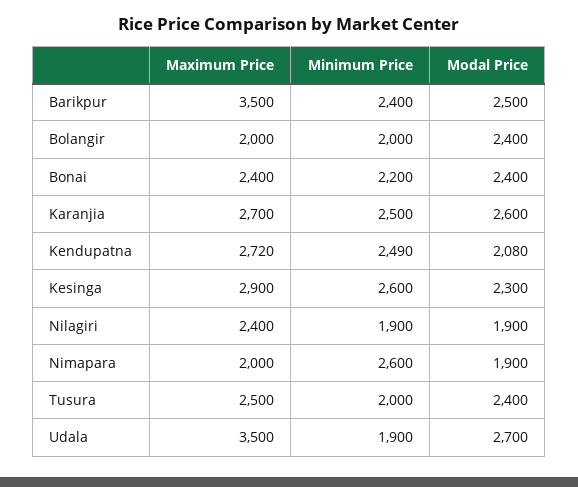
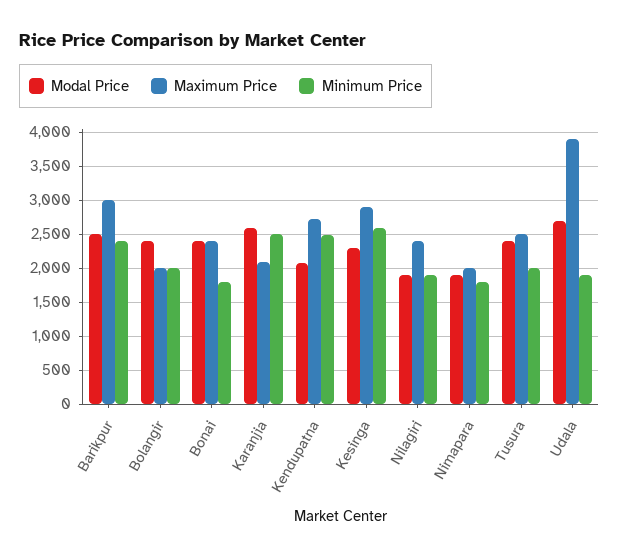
  {
    "Maximum Price": {
-     "Barikpur": 3500,
+     "Barikpur": 3000,
      "Bolangir": 2000,
      "Bonai": 2400,
-     "Karanjia": 2700,
+     "Karanjia": 2100,
      "Kendupatna": 2720,
      "Kesinga": 2900,
      "Nilagiri": 2400,
      "Nimapara": 2000,
      "Tusura": 2500,
-     "Udala": 3500
+     "Udala": 3900
    },
    "Minimum Price": {
      "Barikpur": 2400,
      "Bolangir": 2000,
-     "Bonai": 2200,
+     "Bonai": 1800,
      "Karanjia": 2500,
      "Kendupatna": 2490,
      "Kesinga": 2600,
      "Nilagiri": 1900,
-     "Nimapara": 2600,
+     "Nimapara": 1800,
      "Tusura": 2000,
      "Udala": 1900
    },
    "Modal Price": {
      "Barikpur": 2500,
      "Bolangir": 2400,
      "Bonai": 2400,
      "Karanjia": 2600,
      "Kendupatna": 2080,
      "Kesinga": 2300,
      "Nilagiri": 1900,
      "Nimapara": 1900,
      "Tusura": 2400,
      "Udala": 2700
    }
  }

